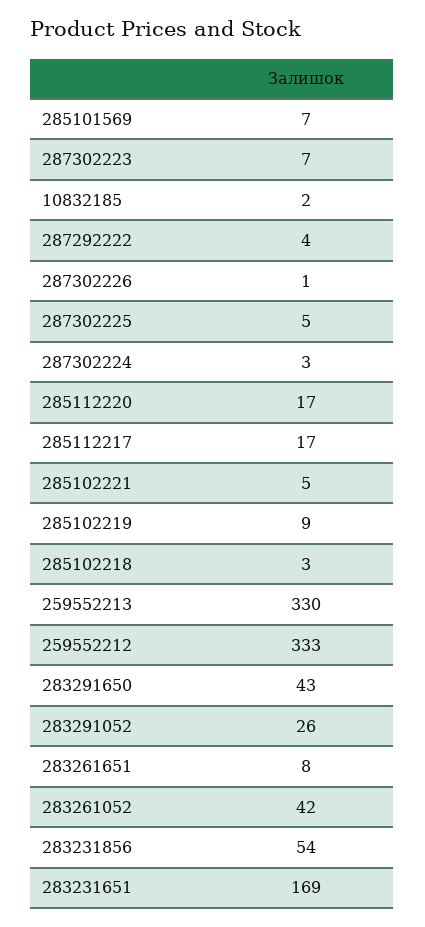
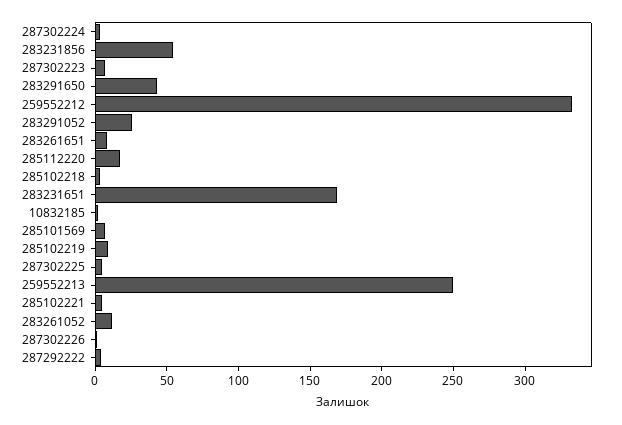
  {
    "285101569": 7,
    "287302223": 7,
    "10832185": 2,
    "287292222": 4,
    "287302226": 1,
    "287302225": 5,
    "287302224": 3,
    "285112220": 17,
-   "285112217": 17,
    "285102221": 5,
    "285102219": 9,
    "285102218": 3,
-   "259552213": 330,
+   "259552213": 250,
    "259552212": 333,
    "283291650": 43,
    "283291052": 26,
    "283261651": 8,
-   "283261052": 42,
+   "283261052": 10,
    "283231856": 54,
    "283231651": 169
  }

